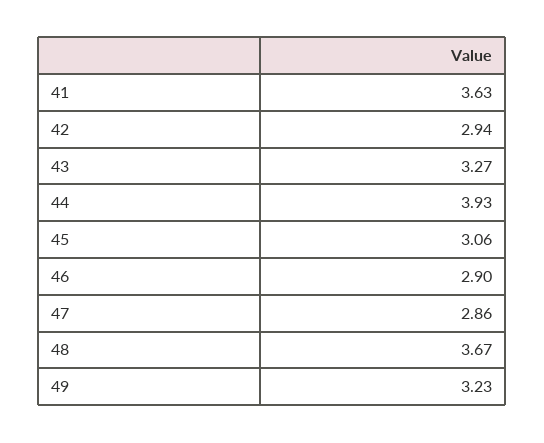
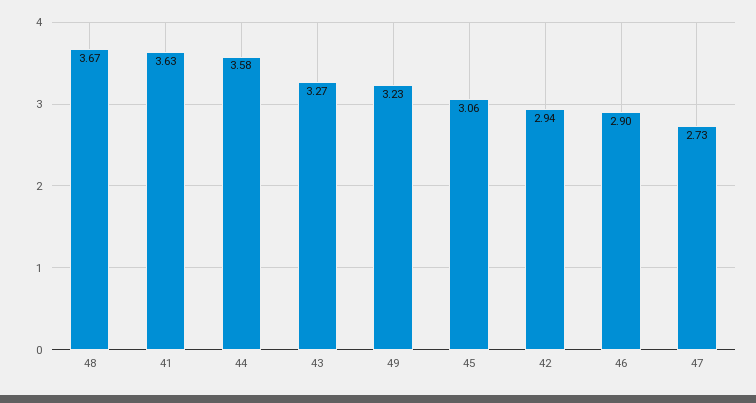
  {
    "41": 3.63,
    "42": 2.94,
    "43": 3.27,
-   "44": 3.93,
+   "44": 3.58,
    "45": 3.06,
    "46": 2.9,
-   "47": 2.86,
+   "47": 2.73,
    "48": 3.67,
    "49": 3.23
  }

